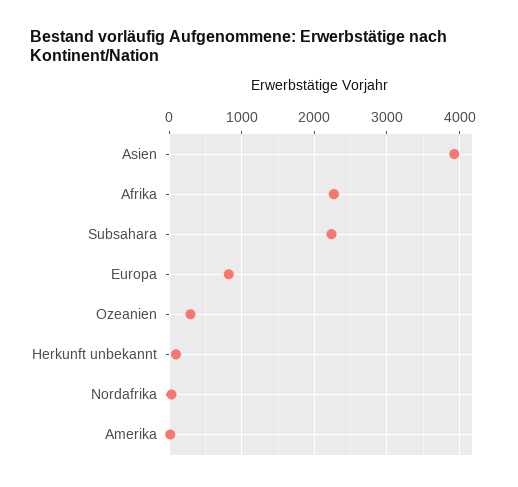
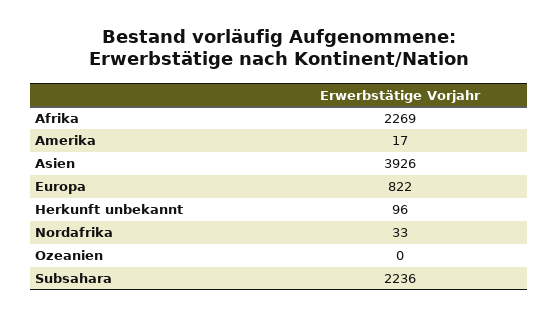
  {
    "Asien": 3926,
    "Afrika": 2269,
    "Subsahara": 2236,
    "Europa": 822,
-   "Ozeanien": 300,
+   "Ozeanien": 0,
    "Herkunft unbekannt": 96,
    "Nordafrika": 33,
    "Amerika": 17
  }

